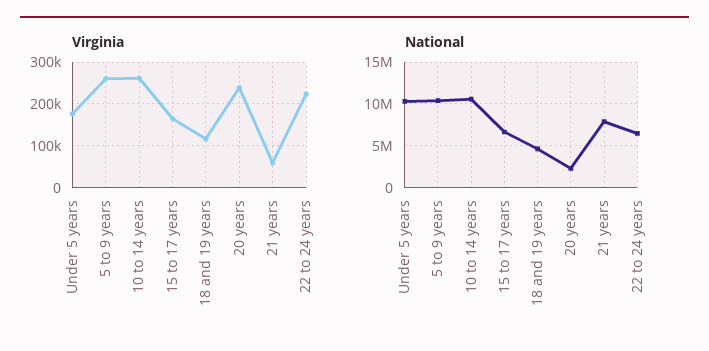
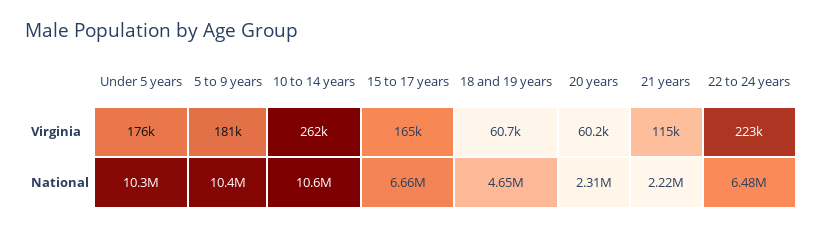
  {
    "Virginia": {
      "Under 5 years": 176000,
-     "5 to 9 years": 260000,
+     "5 to 9 years": 181000,
      "10 to 14 years": 262000,
      "15 to 17 years": 165000,
-     "18 and 19 years": 120000,
+     "18 and 19 years": 60700,
-     "20 years": 240000,
+     "20 years": 60200,
-     "21 years": 60000,
+     "21 years": 115000,
      "22 to 24 years": 223000
    },
    "National": {
      "Under 5 years": 10300000,
      "5 to 9 years": 10400000,
      "10 to 14 years": 10600000,
      "15 to 17 years": 6660000,
      "18 and 19 years": 4650000,
      "20 years": 2310000,
-     "21 years": 8000000,
+     "21 years": 2220000,
      "22 to 24 years": 6480000
    }
  }

